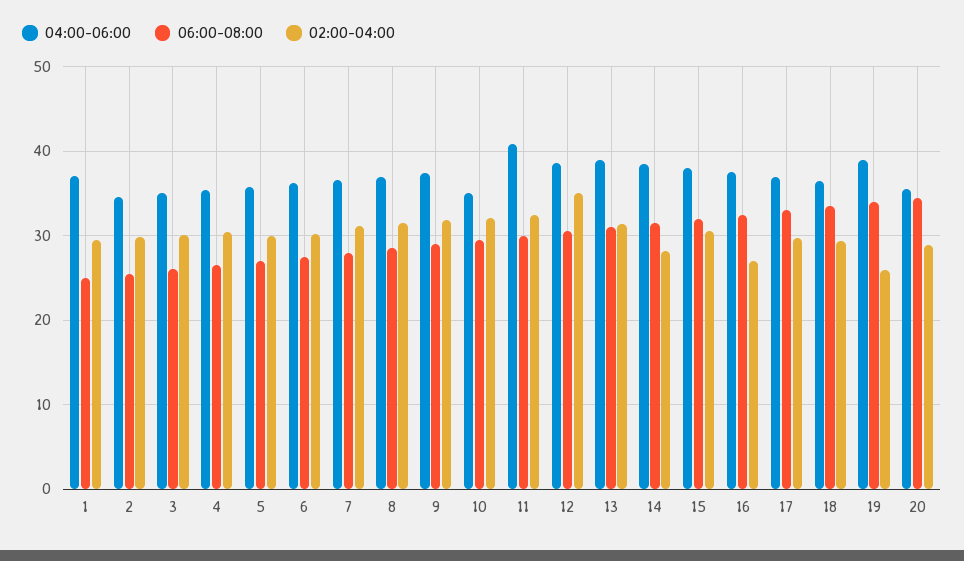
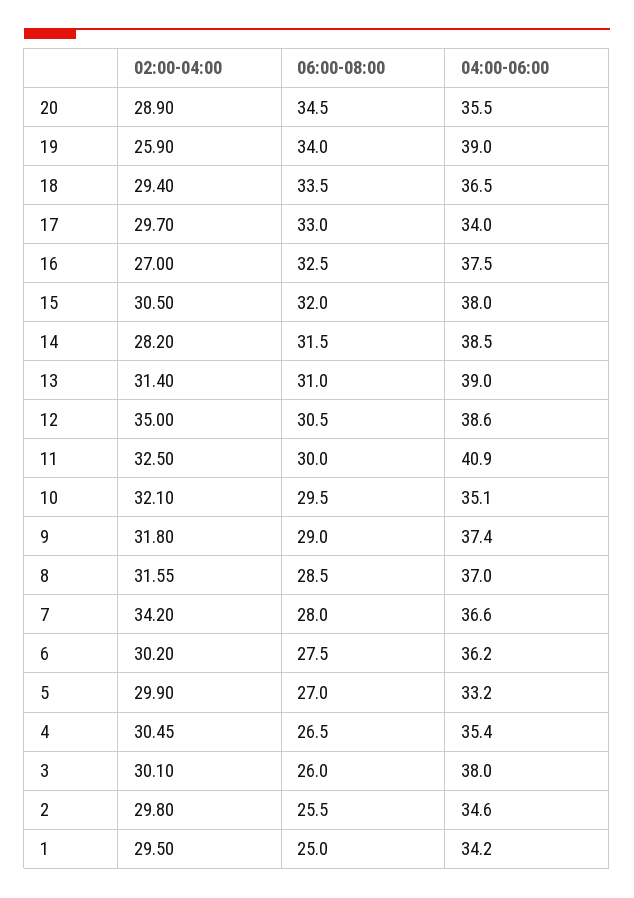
  {
    "04:00-06:00": {
-     "1": 37,
+     "1": 34.2,
      "2": 34.6,
-     "3": 35,
+     "3": 38,
      "4": 35.4,
-     "5": 36,
+     "5": 33.2,
      "6": 36.2,
      "7": 36.6,
      "8": 37,
      "9": 37.4,
      "10": 35.1,
      "11": 40.9,
      "12": 38.6,
      "13": 39,
      "14": 38.5,
      "15": 38,
      "16": 37.5,
-     "17": 37,
+     "17": 34,
      "18": 36.5,
      "19": 39,
      "20": 35.5
    },
    "06:00-08:00": {
      "1": 25,
      "2": 25.5,
      "3": 26,
      "4": 26.5,
      "5": 27,
      "6": 27.5,
      "7": 28,
      "8": 28.5,
      "9": 29,
      "10": 29.5,
      "11": 30,
      "12": 30.5,
      "13": 31,
      "14": 31.5,
      "15": 32,
      "16": 32.5,
      "17": 33,
      "18": 33.5,
      "19": 34,
      "20": 34.5
    },
    "02:00-04:00": {
      "1": 29.5,
      "2": 29.8,
      "3": 30.1,
      "4": 30.45,
      "5": 29.9,
      "6": 30.2,
-     "7": 31,
+     "7": 34.2,
      "8": 31.55,
      "9": 31.8,
      "10": 32.1,
      "11": 32.5,
      "12": 35,
      "13": 31.4,
      "14": 28.2,
      "15": 30.5,
      "16": 27,
      "17": 29.7,
      "18": 29.4,
      "19": 25.9,
      "20": 28.9
    }
  }

